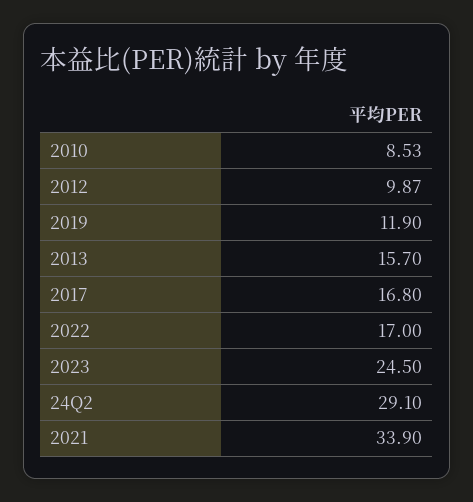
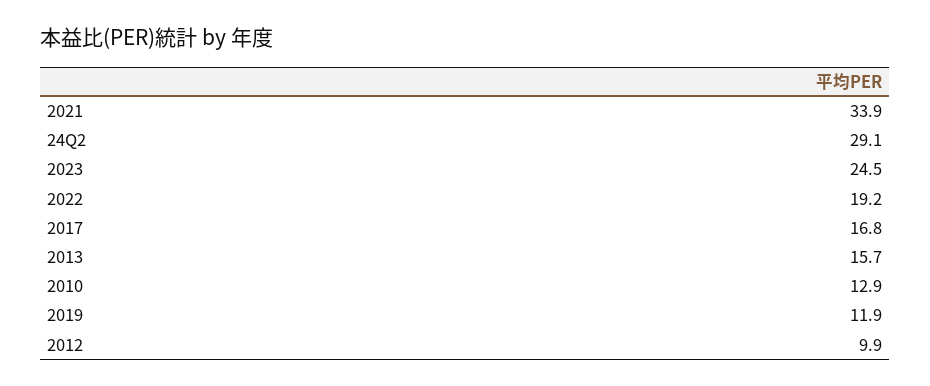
  {
-   "2010": 8.53,
+   "2010": 12.9,
    "2012": 9.87,
    "2019": 11.9,
    "2013": 15.7,
    "2017": 16.8,
-   "2022": 17,
+   "2022": 19.2,
    "2023": 24.5,
    "24Q2": 29.1,
    "2021": 33.9
  }

